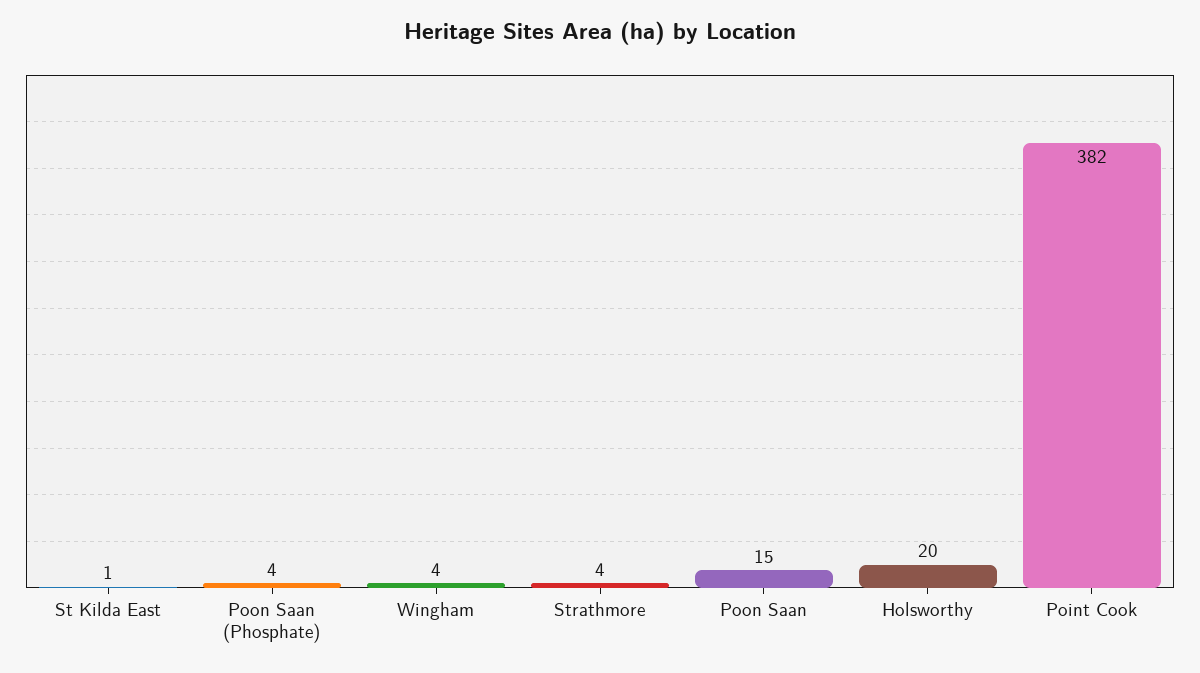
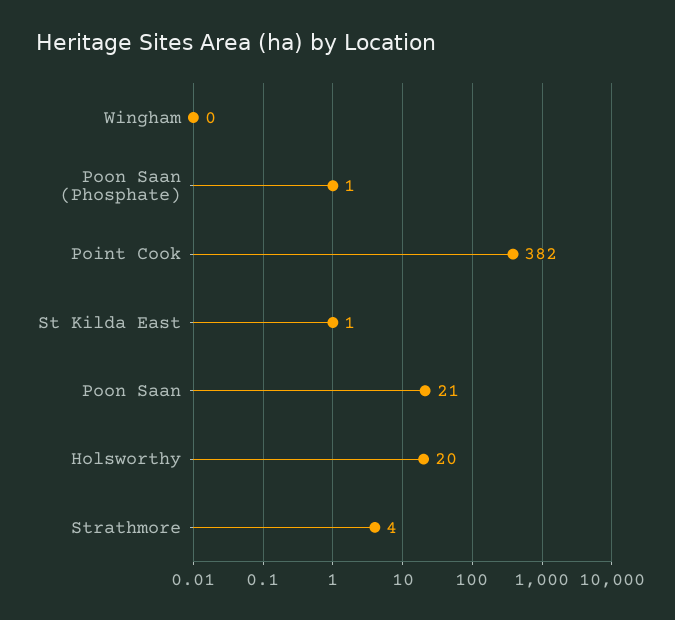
  {
    "St Kilda East": 1,
-   "Poon Saan (Phosphate)": 4,
+   "Poon Saan (Phosphate)": 1,
-   "Wingham": 4,
+   "Wingham": 0,
    "Strathmore": 4,
-   "Poon Saan": 15,
+   "Poon Saan": 21,
    "Holsworthy": 20,
    "Point Cook": 382
  }

